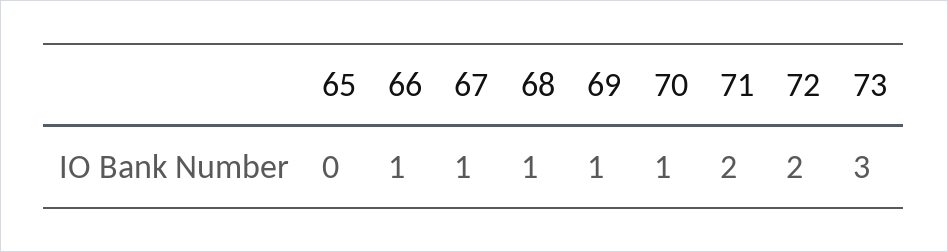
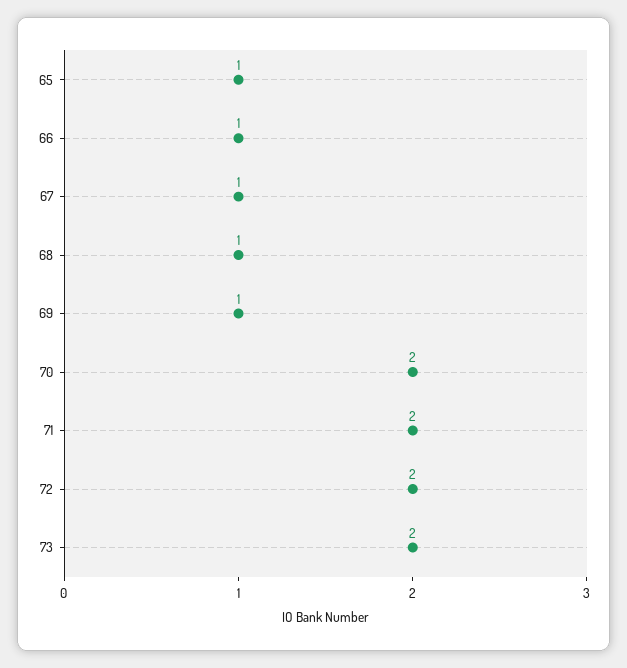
  {
-   "65": 0,
+   "65": 1,
    "66": 1,
    "67": 1,
    "68": 1,
    "69": 1,
-   "70": 1,
+   "70": 2,
    "71": 2,
    "72": 2,
-   "73": 3
+   "73": 2
  }

